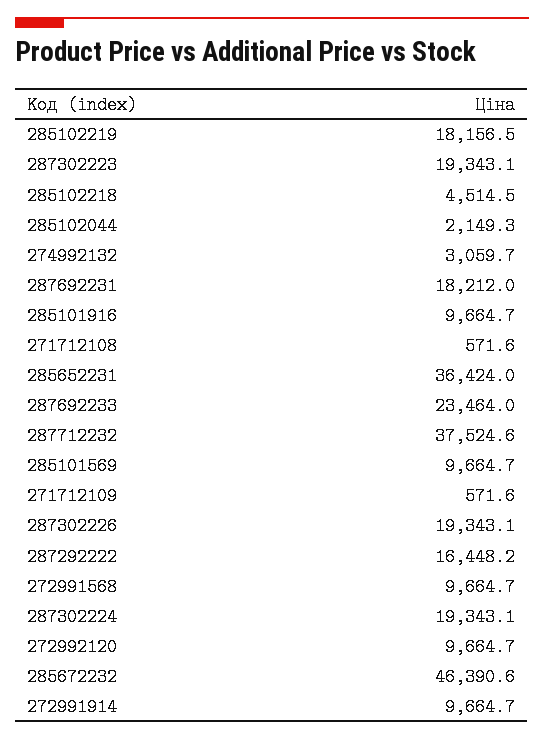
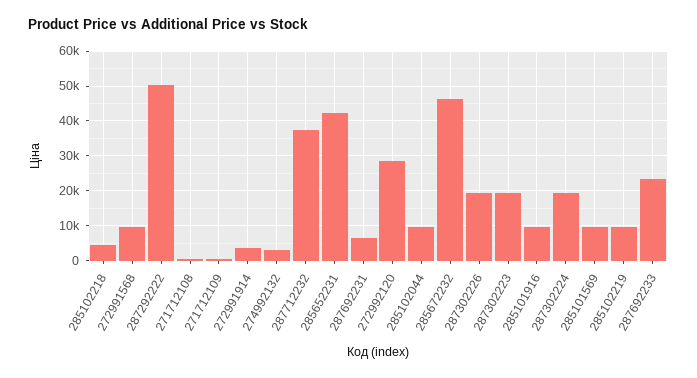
  {
-   "285102219": 18156.5,
+   "285102219": 10000,
    "287302223": 19343.1,
    "285102218": 4514.5,
-   "285102044": 2149.3,
+   "285102044": 10000,
    "274992132": 3059.7,
-   "287692231": 18212,
+   "287692231": 6000,
    "285101916": 9664.7,
    "271712108": 571.6,
-   "285652231": 36424,
+   "285652231": 42000,
    "287692233": 23464,
    "287712232": 37524.6,
    "285101569": 9664.7,
    "271712109": 571.6,
    "287302226": 19343.1,
-   "287292222": 16448.2,
+   "287292222": 50000,
    "272991568": 9664.7,
    "287302224": 19343.1,
-   "272992120": 9664.7,
+   "272992120": 28000,
    "285672232": 46390.6,
-   "272991914": 9664.7
+   "272991914": 4000
  }

